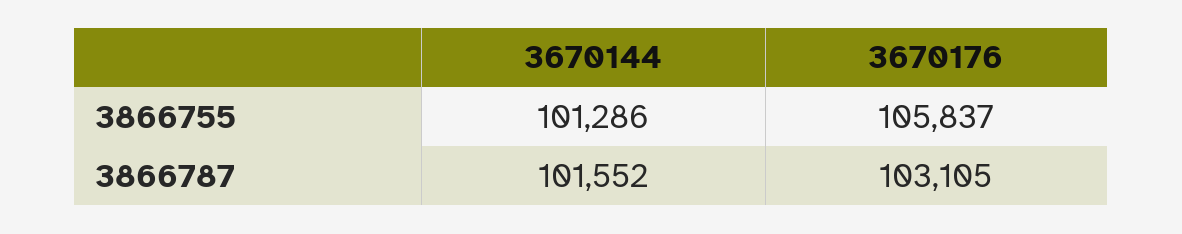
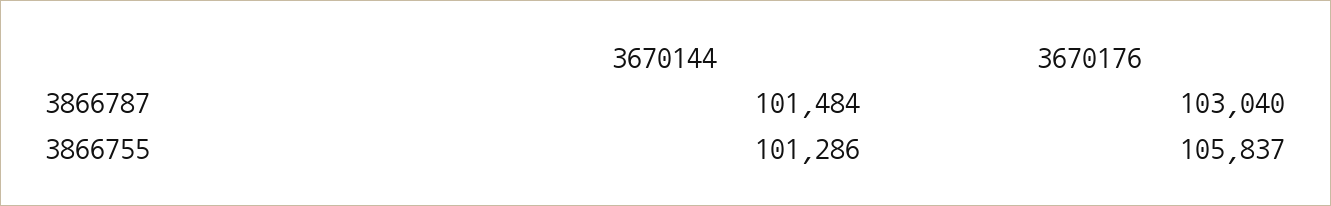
  {
    "3670144": {
      "3866755": 101286,
-     "3866787": 101552
+     "3866787": 101484
    },
    "3670176": {
      "3866755": 105837,
-     "3866787": 103105
+     "3866787": 103040
    }
  }

